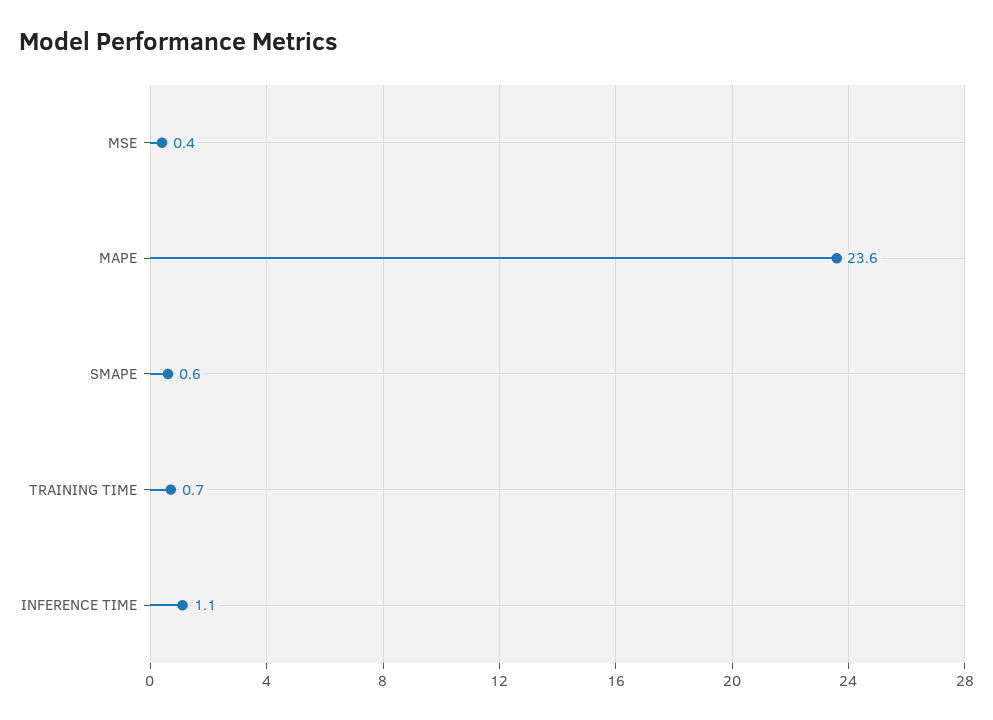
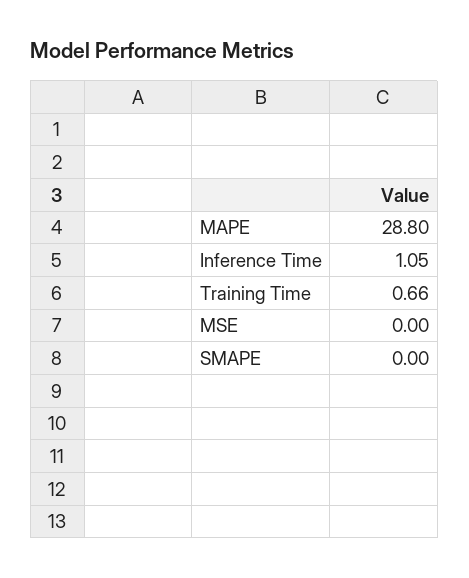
  {
-   "MSE": 0.4,
+   "MSE": 0,
-   "MAPE": 23.6,
+   "MAPE": 28.8,
-   "SMAPE": 0.6,
+   "SMAPE": 0,
    "TRAINING TIME": 0.66,
    "INFERENCE TIME": 1.05
  }

